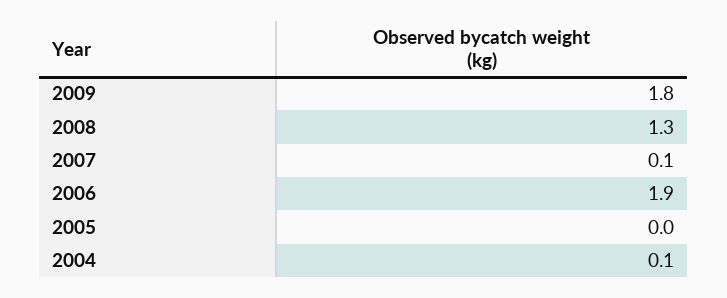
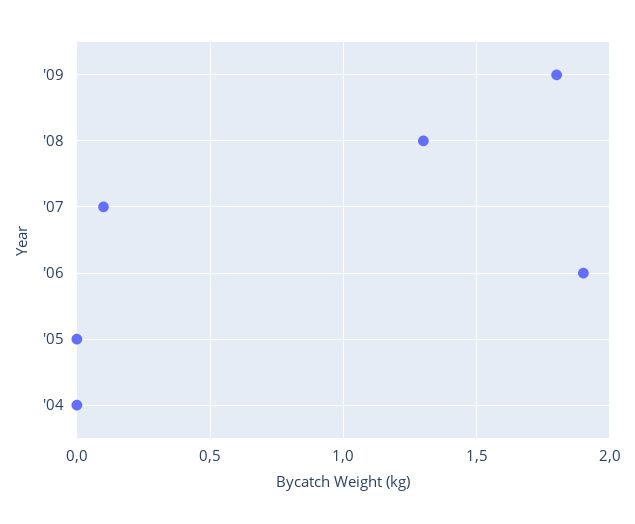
  {
    "2009": 1.8,
    "2008": 1.3,
    "2007": 0.1,
    "2006": 1.9,
    "2005": 0,
-   "2004": 0.1
+   "2004": 0
  }

